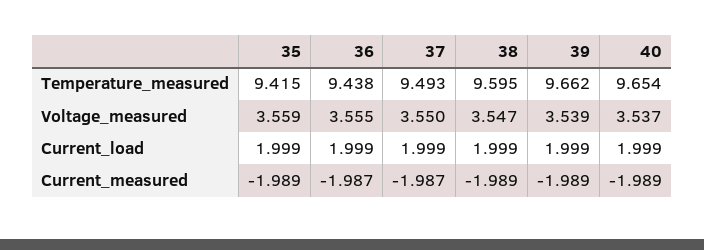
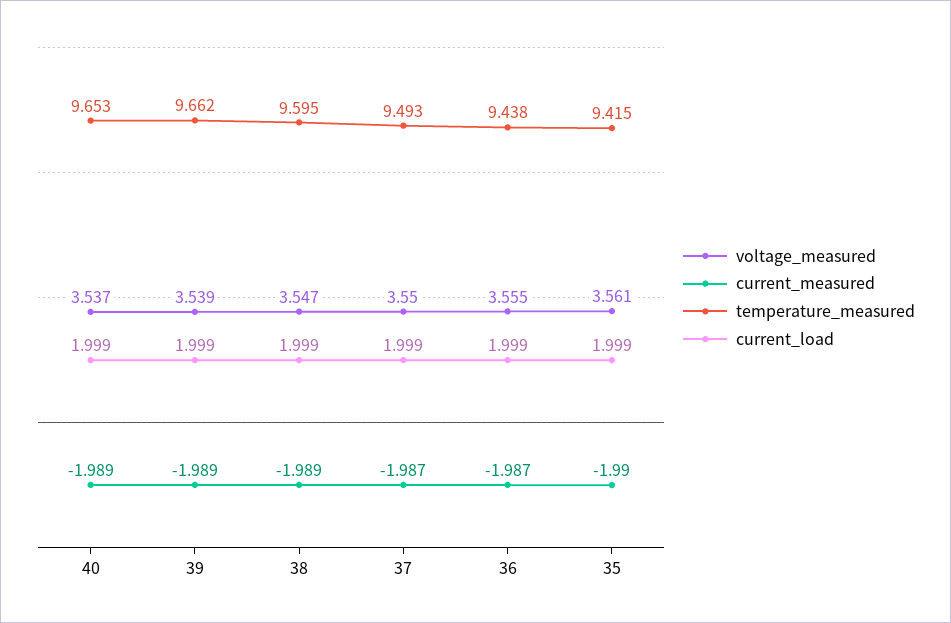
  {
    "Temperature_measured": {
      "35": 9.415,
      "36": 9.438,
      "37": 9.493,
      "38": 9.595,
      "39": 9.662,
-     "40": 9.654
+     "40": 9.653
    },
    "Voltage_measured": {
-     "35": 3.559,
+     "35": 3.561,
      "36": 3.555,
      "37": 3.55,
      "38": 3.547,
      "39": 3.539,
      "40": 3.537
    },
    "Current_load": {
      "35": 1.999,
      "36": 1.999,
      "37": 1.999,
      "38": 1.999,
      "39": 1.999,
      "40": 1.999
    },
    "Current_measured": {
-     "35": -1.989,
+     "35": -1.99,
      "36": -1.987,
      "37": -1.987,
      "38": -1.989,
      "39": -1.989,
      "40": -1.989
    }
  }

